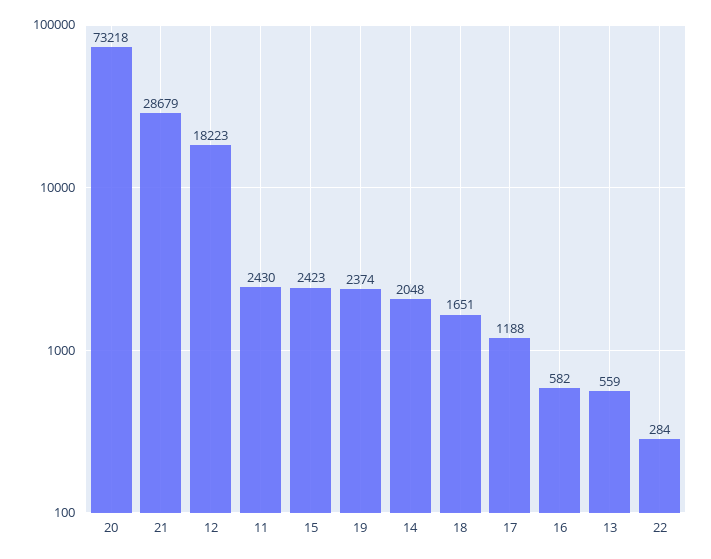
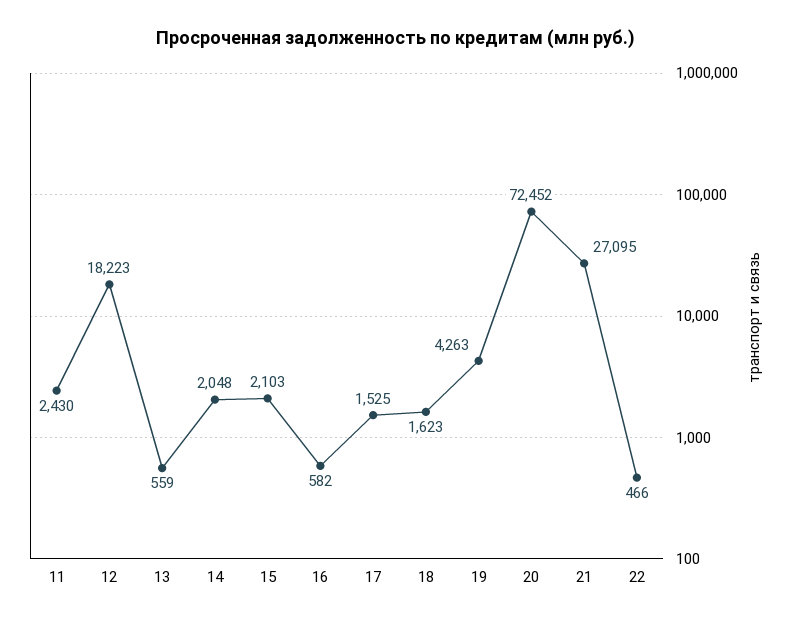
  {
-   "20": 73218,
+   "20": 72452,
-   "21": 28679,
+   "21": 27095,
    "12": 18223,
    "11": 2430,
-   "15": 2423,
+   "15": 2103,
-   "19": 2374,
+   "19": 4263,
    "14": 2048,
-   "18": 1651,
+   "18": 1623,
-   "17": 1188,
+   "17": 1525,
    "16": 582,
    "13": 559,
-   "22": 284
+   "22": 466
  }

